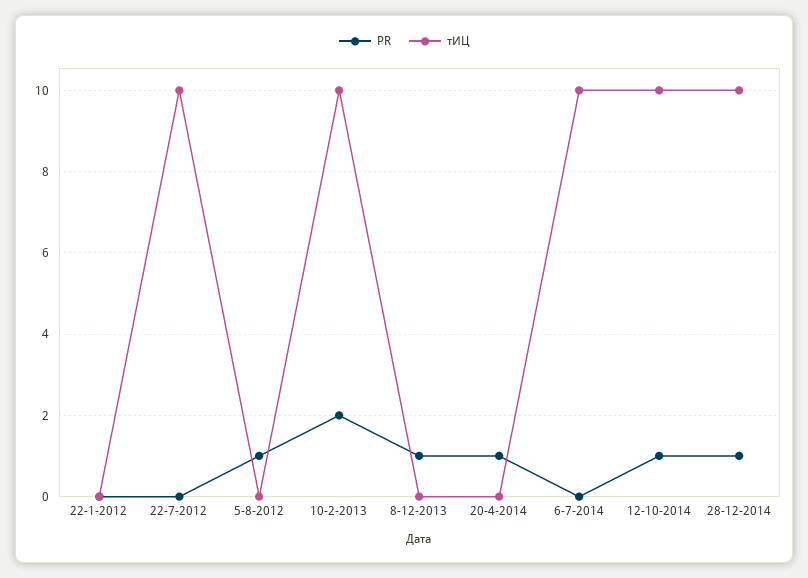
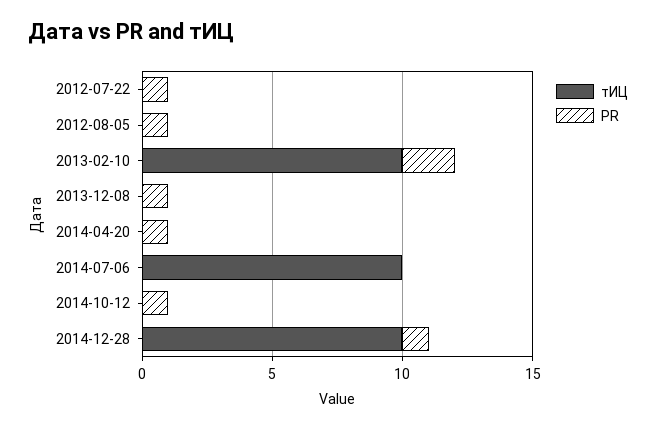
  {
    "PR": {
-     "22-1-2012": 0,
-     "22-7-2012": 0,
+     "22-7-2012": 1,
      "5-8-2012": 1,
      "10-2-2013": 2,
      "8-12-2013": 1,
      "20-4-2014": 1,
      "6-7-2014": 0,
      "12-10-2014": 1,
      "28-12-2014": 1
    },
    "тИЦ": {
-     "22-1-2012": 0,
-     "22-7-2012": 10,
+     "22-7-2012": 0,
      "5-8-2012": 0,
      "10-2-2013": 10,
      "8-12-2013": 0,
      "20-4-2014": 0,
      "6-7-2014": 10,
-     "12-10-2014": 10,
+     "12-10-2014": 0,
      "28-12-2014": 10
    }
  }

